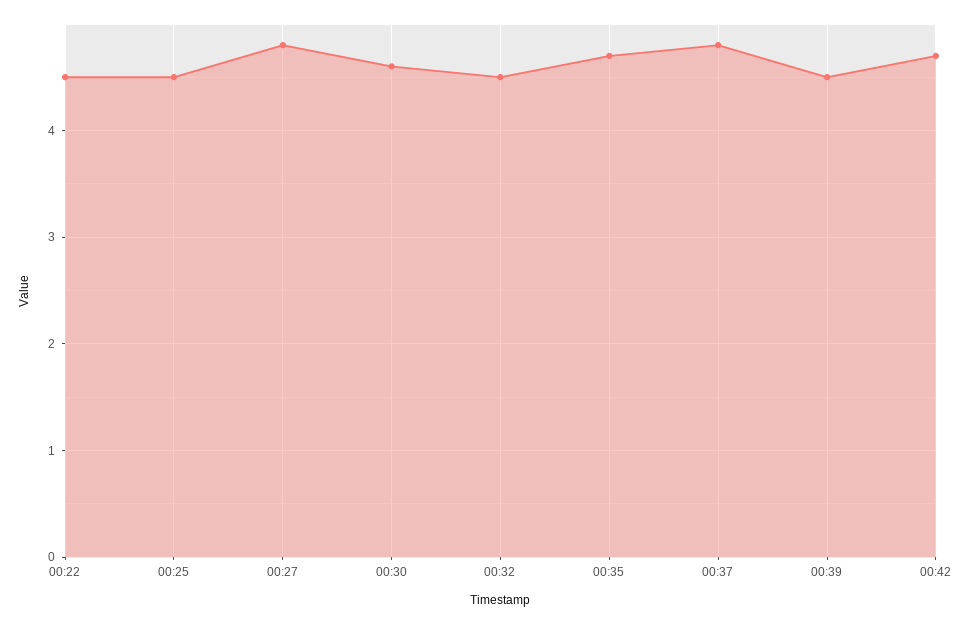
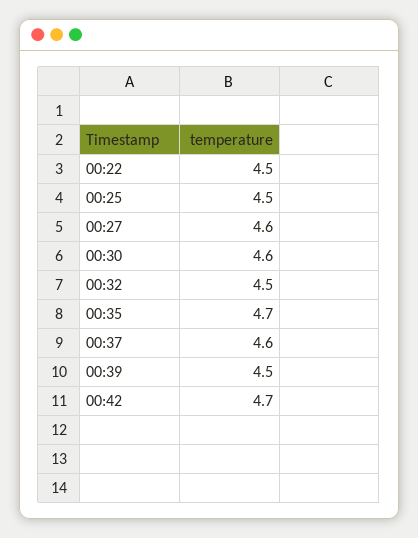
  {
    "00:22": 4.5,
    "00:25": 4.5,
-   "00:27": 4.8,
+   "00:27": 4.6,
    "00:30": 4.6,
    "00:32": 4.5,
    "00:35": 4.7,
-   "00:37": 4.8,
+   "00:37": 4.6,
    "00:39": 4.5,
    "00:42": 4.7
  }

